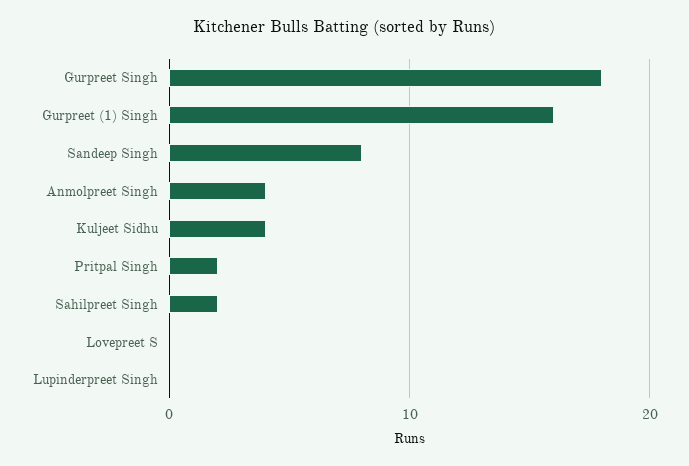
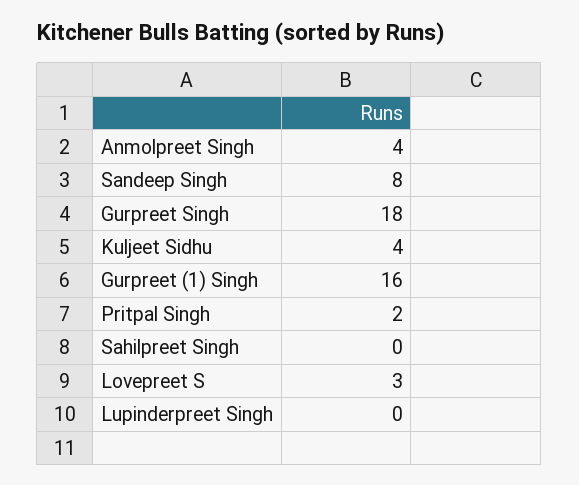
  {
    "Gurpreet Singh": 18,
    "Gurpreet (1) Singh": 16,
    "Sandeep Singh": 8,
    "Anmolpreet Singh": 4,
    "Kuljeet Sidhu": 4,
    "Pritpal Singh": 2,
-   "Sahilpreet Singh": 2,
+   "Sahilpreet Singh": 0,
-   "Lovepreet S": 0,
+   "Lovepreet S": 3,
    "Lupinderpreet Singh": 0
  }

